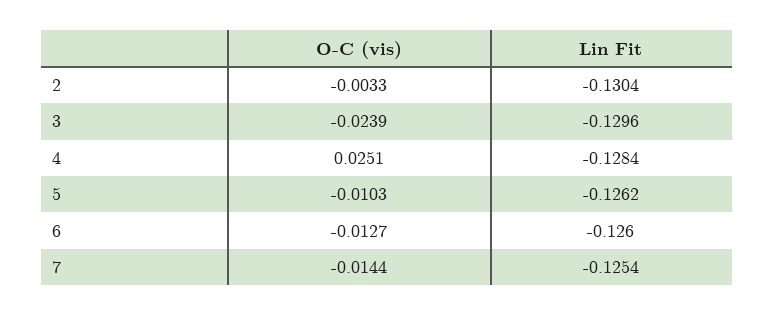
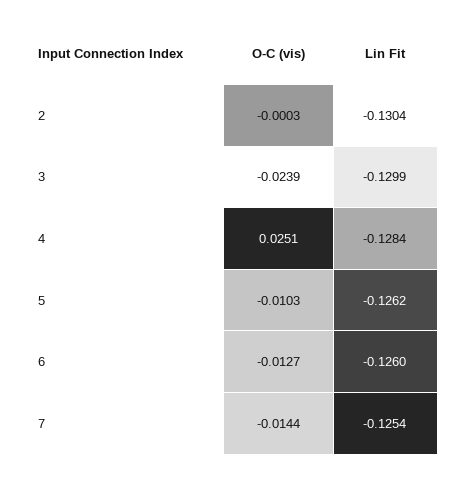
  {
    "O-C (vis)": {
-     "2": -0.0033,
+     "2": -0.0003,
      "3": -0.0239,
      "4": 0.0251,
      "5": -0.0103,
      "6": -0.0127,
      "7": -0.0144
    },
    "Lin Fit": {
      "2": -0.1304,
-     "3": -0.1296,
+     "3": -0.1299,
      "4": -0.1284,
      "5": -0.1262,
      "6": -0.126,
      "7": -0.1254
    }
  }

